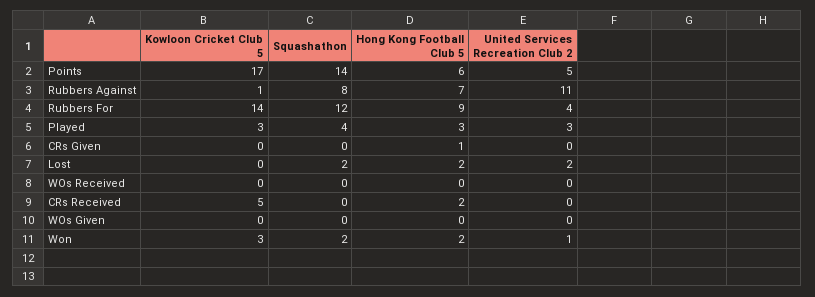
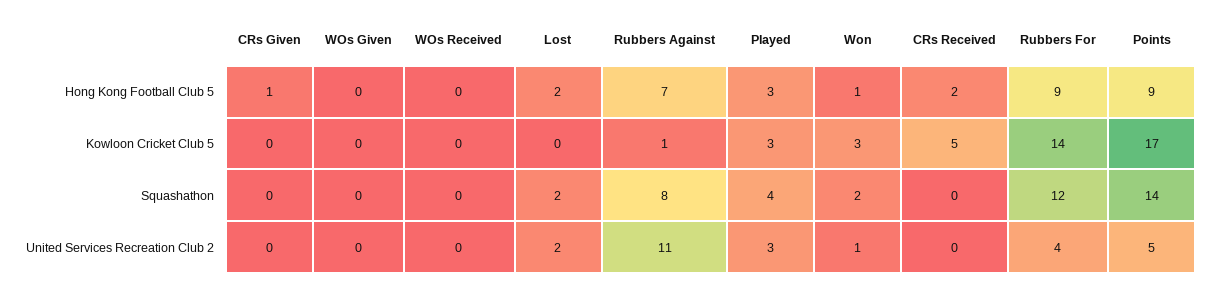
  {
    "Kowloon Cricket Club 5": {
      "Points": 17,
      "Rubbers Against": 1,
      "Rubbers For": 14,
      "Played": 3,
      "CRs Given": 0,
      "Lost": 0,
      "WOs Received": 0,
      "CRs Received": 5,
      "WOs Given": 0,
      "Won": 3
    },
    "Squashathon": {
      "Points": 14,
      "Rubbers Against": 8,
      "Rubbers For": 12,
      "Played": 4,
      "CRs Given": 0,
      "Lost": 2,
      "WOs Received": 0,
      "CRs Received": 0,
      "WOs Given": 0,
      "Won": 2
    },
    "Hong Kong Football Club 5": {
-     "Points": 6,
+     "Points": 9,
      "Rubbers Against": 7,
      "Rubbers For": 9,
      "Played": 3,
      "CRs Given": 1,
      "Lost": 2,
      "WOs Received": 0,
      "CRs Received": 2,
      "WOs Given": 0,
-     "Won": 2
+     "Won": 1
    },
    "United Services Recreation Club 2": {
      "Points": 5,
      "Rubbers Against": 11,
      "Rubbers For": 4,
      "Played": 3,
      "CRs Given": 0,
      "Lost": 2,
      "WOs Received": 0,
      "CRs Received": 0,
      "WOs Given": 0,
      "Won": 1
    }
  }

